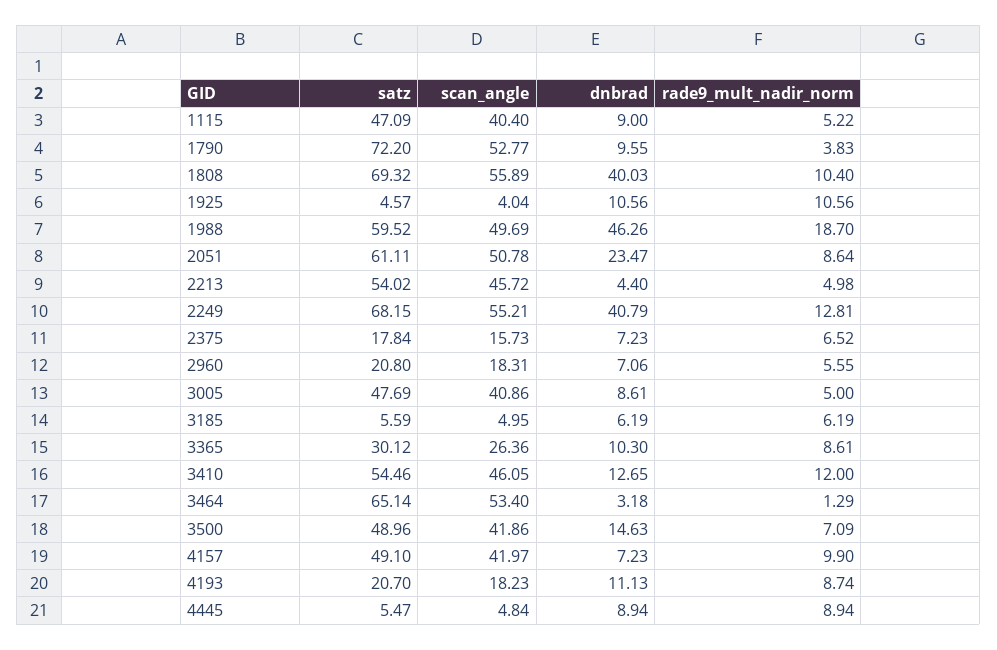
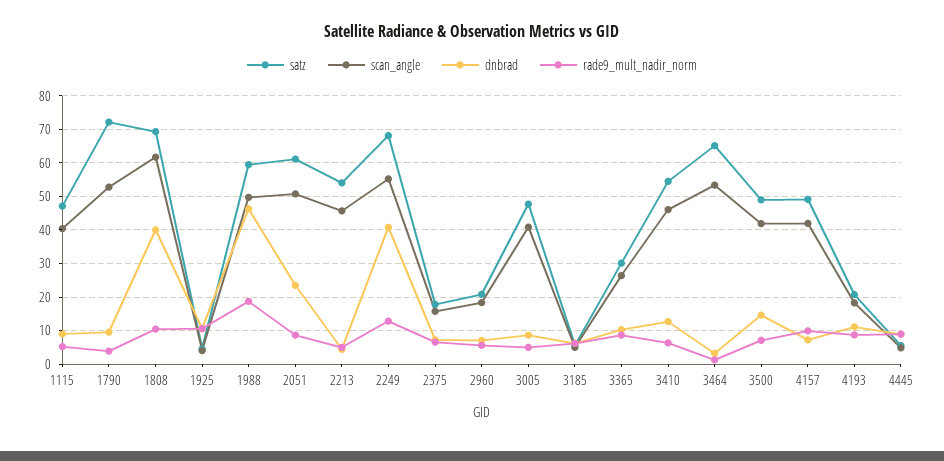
  {
    "satz": {
      "1115": 47.09,
      "1790": 72.2,
      "1808": 69.32,
      "1925": 4.57,
      "1988": 59.52,
      "2051": 61.11,
      "2213": 54.02,
      "2249": 68.15,
      "2375": 17.84,
      "2960": 20.8,
      "3005": 47.69,
      "3185": 5.59,
      "3365": 30.12,
      "3410": 54.46,
      "3464": 65.14,
      "3500": 48.96,
      "4157": 49.1,
      "4193": 20.7,
      "4445": 5.47
    },
    "scan_angle": {
      "1115": 40.4,
      "1790": 52.77,
-     "1808": 55.89,
+     "1808": 62,
      "1925": 4.04,
      "1988": 49.69,
      "2051": 50.78,
      "2213": 45.72,
      "2249": 55.21,
      "2375": 15.73,
      "2960": 18.31,
      "3005": 40.86,
      "3185": 4.95,
      "3365": 26.36,
      "3410": 46.05,
      "3464": 53.4,
      "3500": 41.86,
      "4157": 41.97,
      "4193": 18.23,
      "4445": 4.84
    },
    "dnbrad": {
      "1115": 9,
      "1790": 9.55,
      "1808": 40.03,
      "1925": 10.56,
      "1988": 46.26,
      "2051": 23.47,
      "2213": 4.4,
      "2249": 40.79,
      "2375": 7.23,
      "2960": 7.06,
      "3005": 8.61,
      "3185": 6.19,
      "3365": 10.3,
      "3410": 12.65,
      "3464": 3.18,
      "3500": 14.63,
      "4157": 7.23,
      "4193": 11.13,
      "4445": 8.94
    },
    "rade9_mult_nadir_norm": {
      "1115": 5.22,
      "1790": 3.83,
      "1808": 10.4,
      "1925": 10.56,
      "1988": 18.7,
      "2051": 8.64,
      "2213": 4.98,
      "2249": 12.81,
      "2375": 6.52,
      "2960": 5.55,
      "3005": 5,
      "3185": 6.19,
      "3365": 8.61,
-     "3410": 12,
+     "3410": 6,
      "3464": 1.29,
      "3500": 7.09,
      "4157": 9.9,
      "4193": 8.74,
      "4445": 8.94
    }
  }

